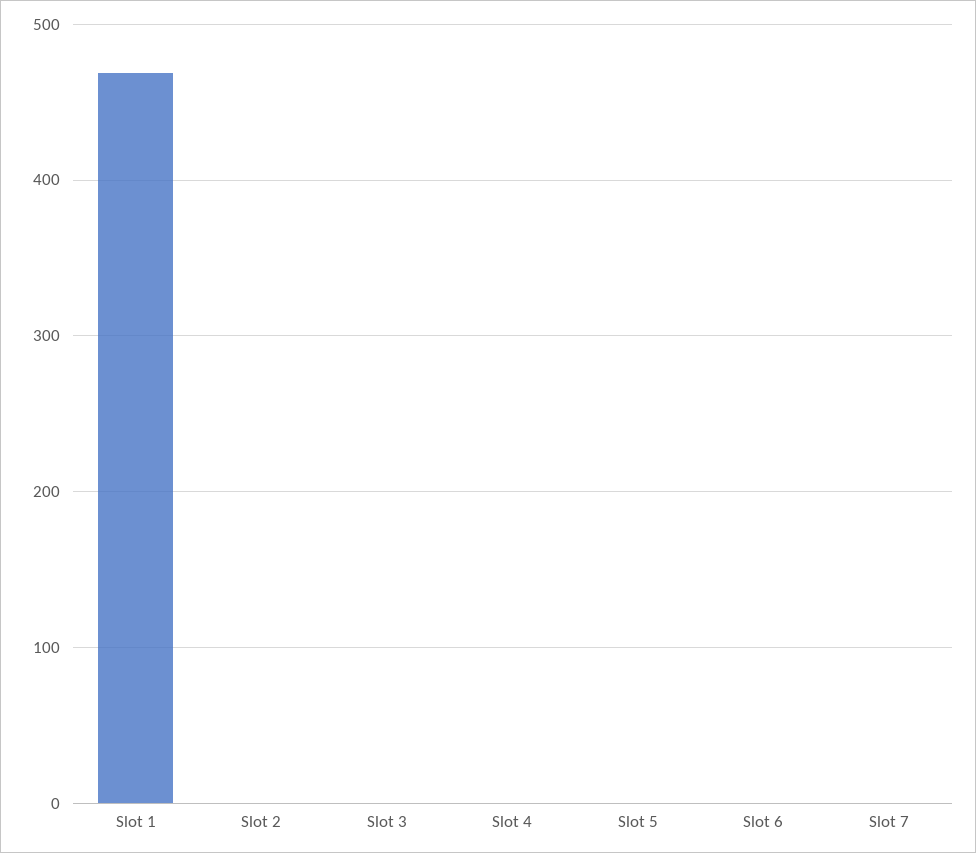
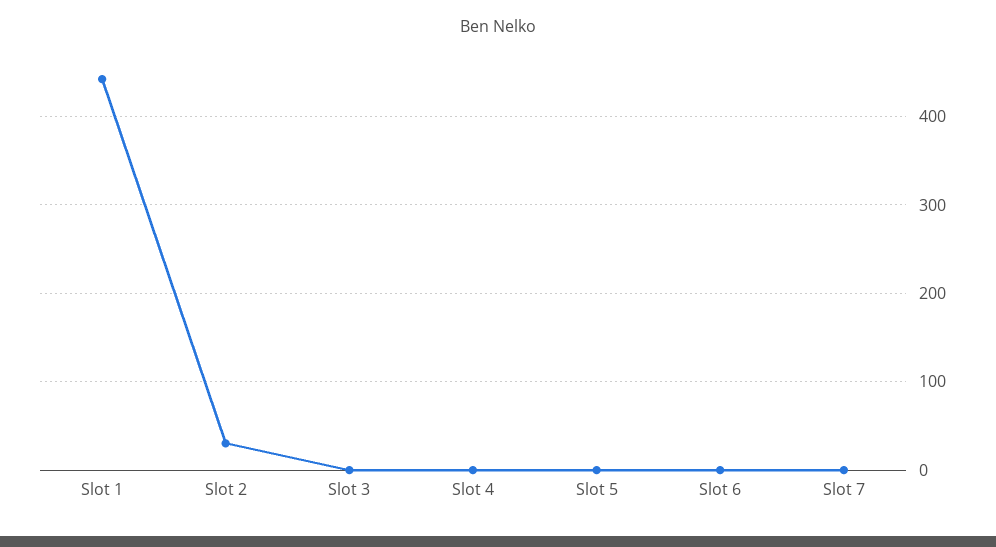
  {
-   "Slot 1": 470,
+   "Slot 1": 440,
-   "Slot 2": 0,
+   "Slot 2": 30,
    "Slot 3": 0,
    "Slot 4": 0,
    "Slot 5": 0,
    "Slot 6": 0,
    "Slot 7": 0
  }

